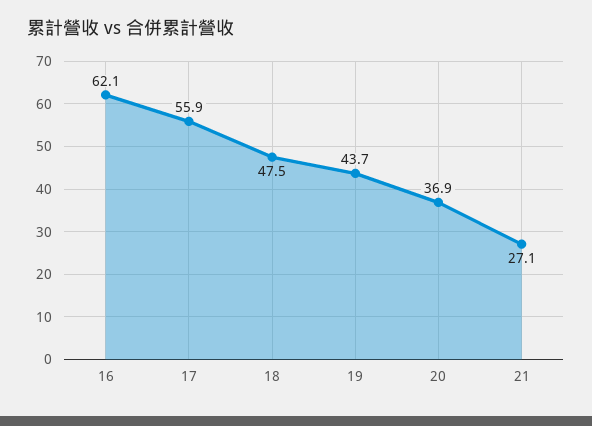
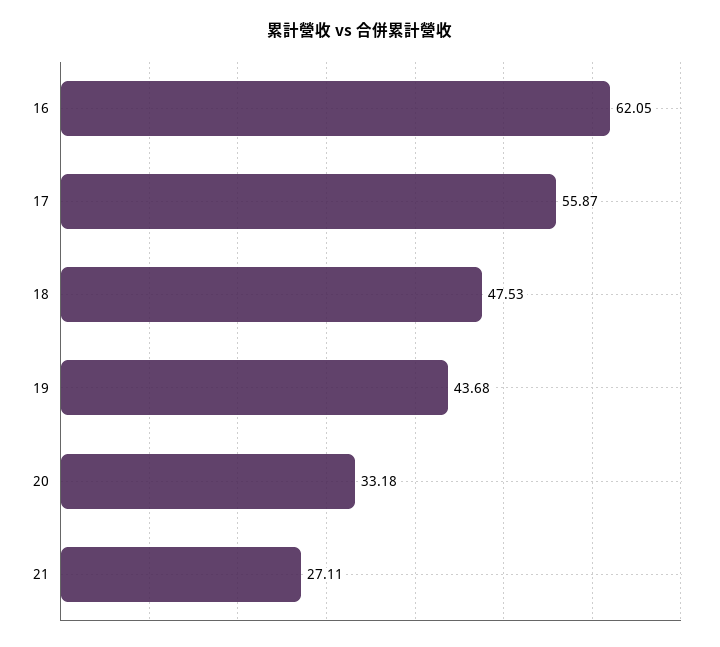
  {
    "16": 62.05,
    "17": 55.87,
    "18": 47.53,
    "19": 43.68,
-   "20": 36.9,
+   "20": 33.18,
    "21": 27.11
  }

